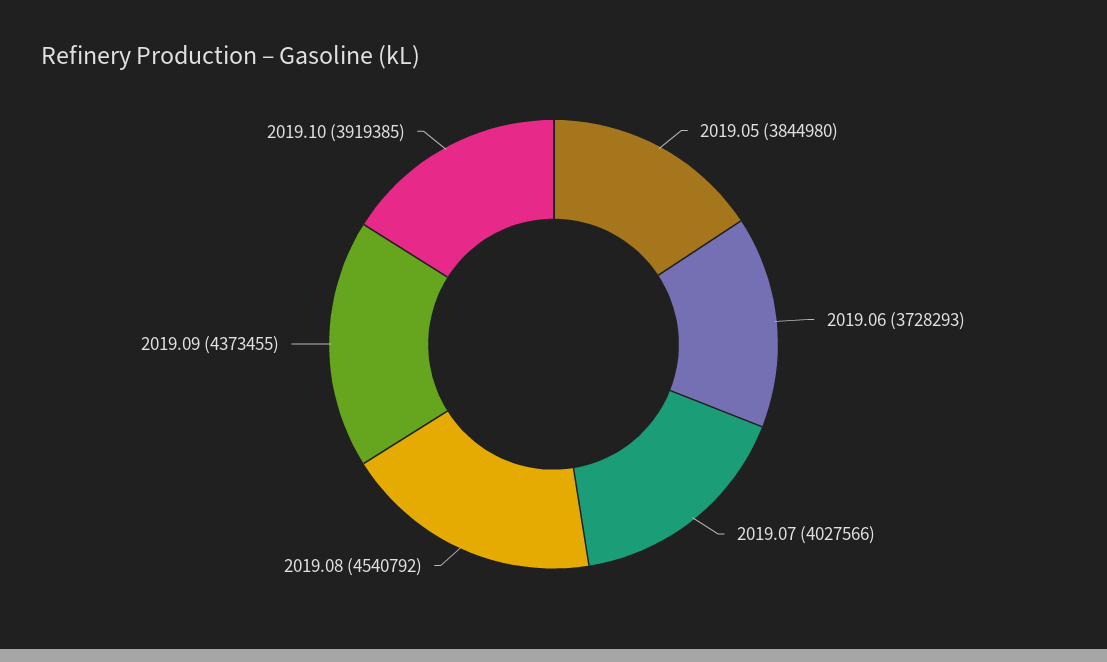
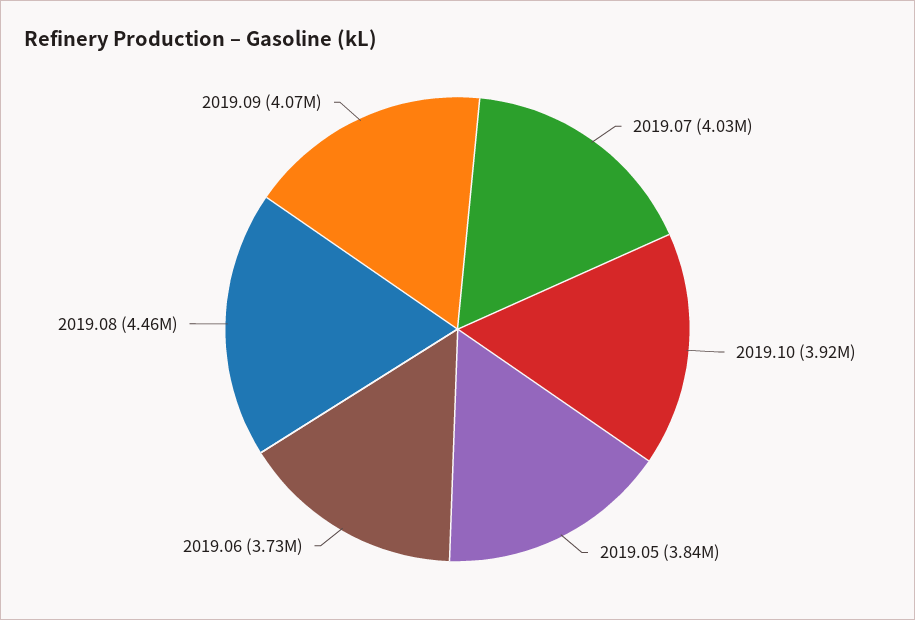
  {
    "2019.05": 3844980,
    "2019.06": 3728293,
    "2019.07": 4027566,
-   "2019.08": 4540792,
+   "2019.08": 4460000,
-   "2019.09": 4373455,
+   "2019.09": 4070000,
    "2019.10": 3919385
  }

